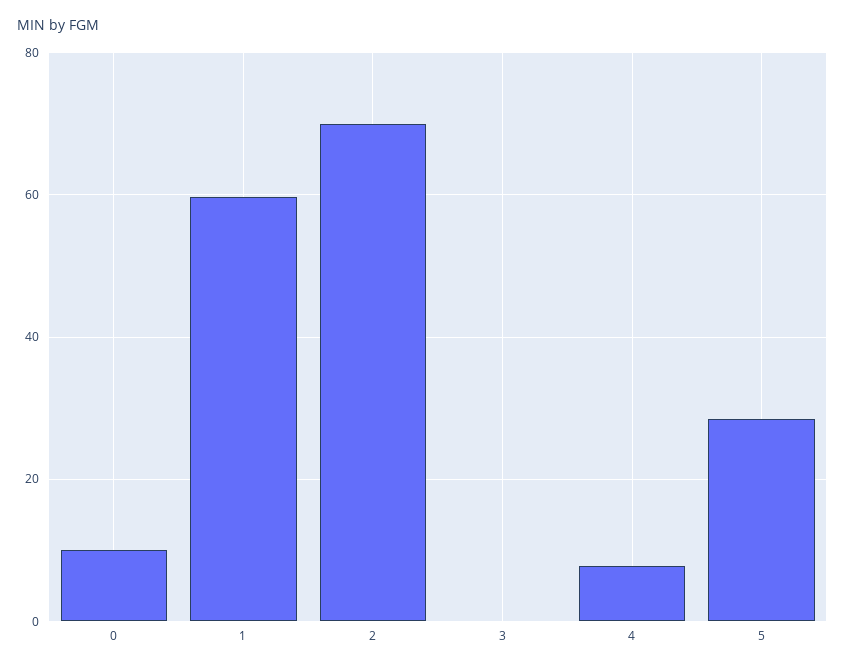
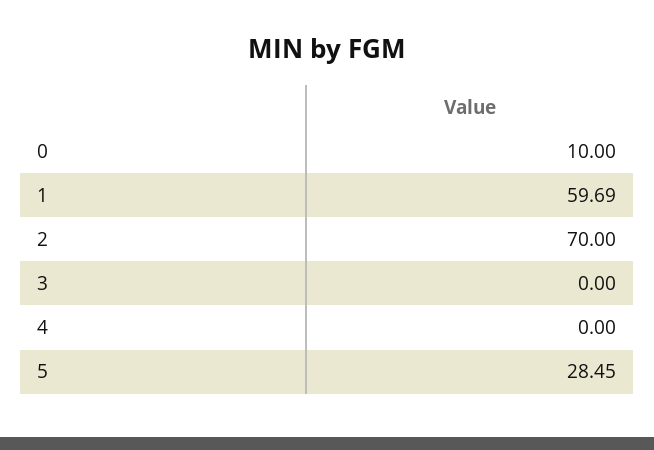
  {
    "0": 10,
    "1": 59.69,
    "2": 70,
    "3": 0,
-   "4": 8,
+   "4": 0,
    "5": 28.45
  }

